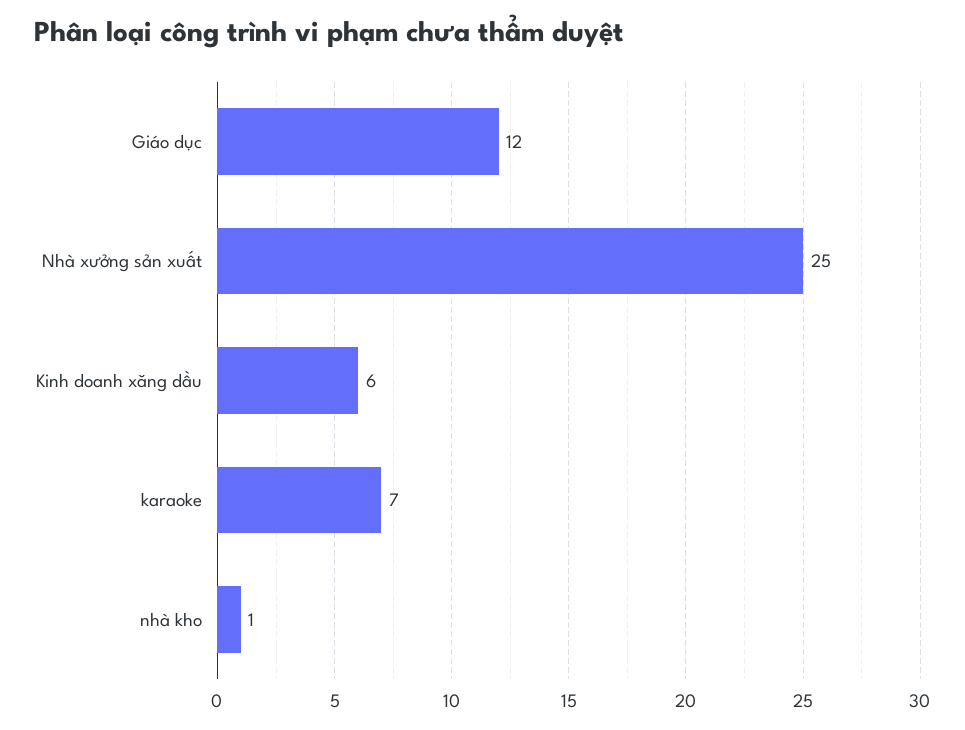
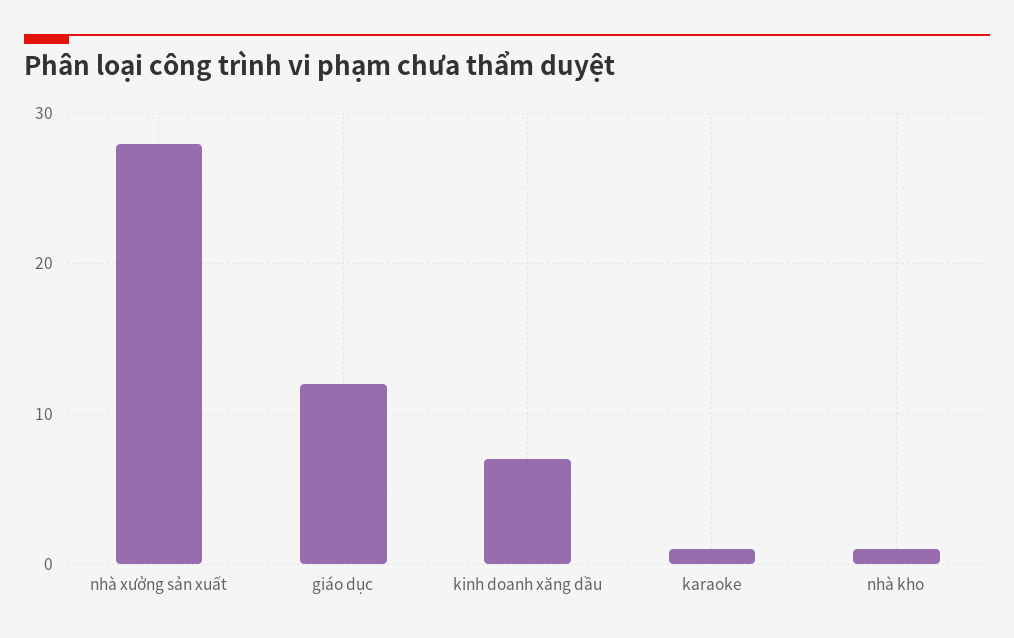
  {
    "Giáo dục": 12,
-   "Nhà xưởng sản xuất": 25,
+   "Nhà xưởng sản xuất": 28,
-   "Kinh doanh xăng dầu": 6,
+   "Kinh doanh xăng dầu": 7,
-   "karaoke": 7,
+   "karaoke": 1,
    "nhà kho": 1
  }

